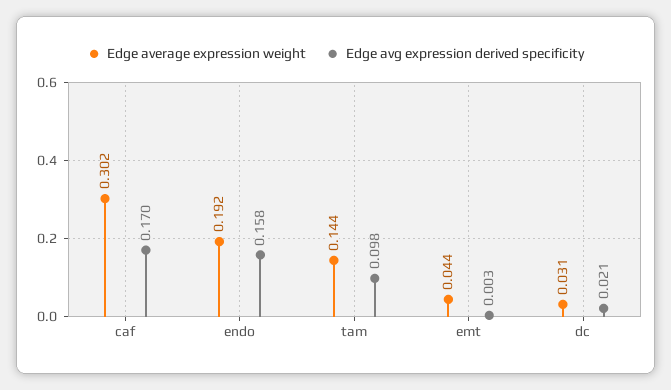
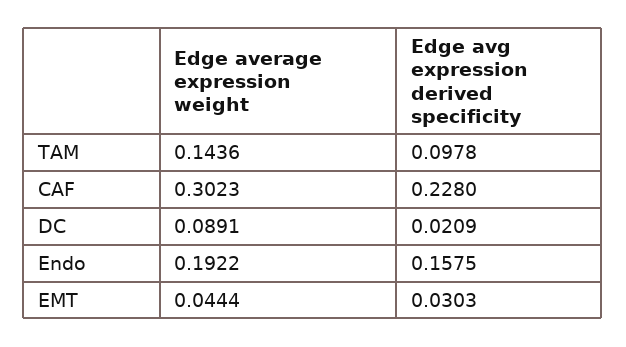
  {
    "Edge average expression weight": {
      "caf": 0.3023,
      "endo": 0.1922,
      "tam": 0.1436,
      "emt": 0.0444,
-     "dc": 0.031
+     "dc": 0.0891
    },
    "Edge avg expression derived specificity": {
-     "caf": 0.17,
+     "caf": 0.228,
      "endo": 0.1575,
      "tam": 0.0978,
-     "emt": 0.003,
+     "emt": 0.0303,
      "dc": 0.0209
    }
  }

